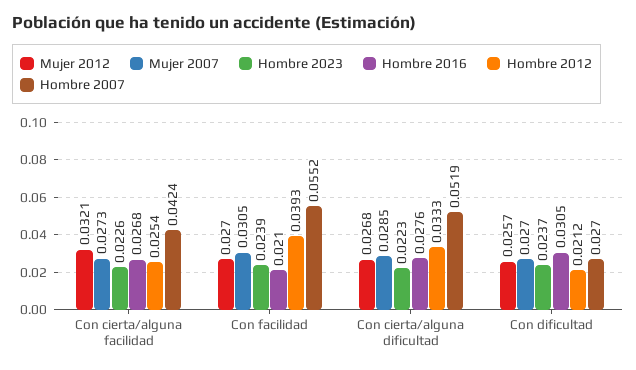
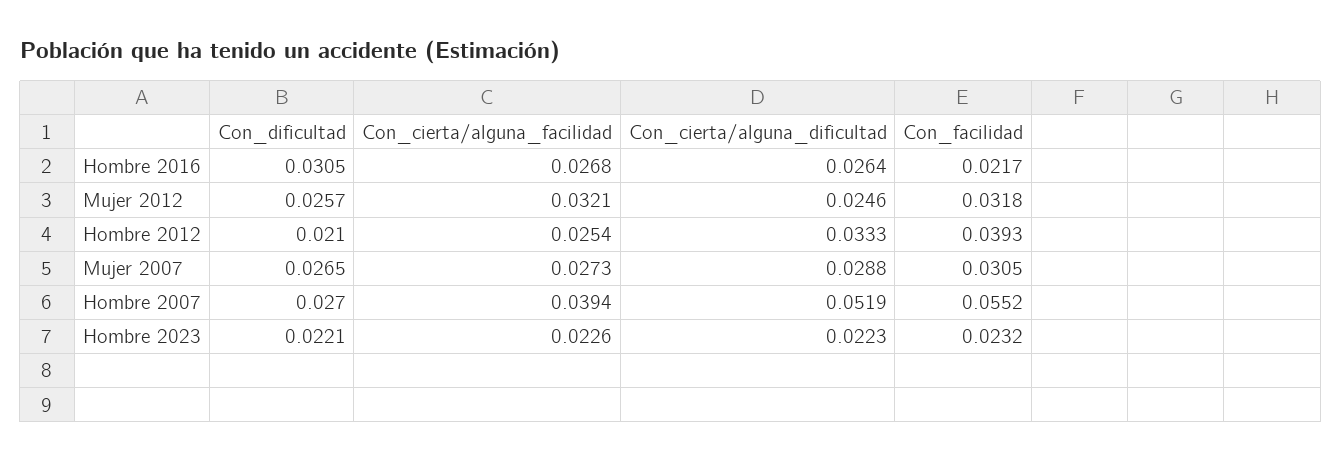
  {
    "Mujer 2012": {
      "Con cierta/alguna facilidad": 0.0321,
-     "Con facilidad": 0.027,
+     "Con facilidad": 0.0318,
-     "Con cierta/alguna dificultad": 0.0268,
+     "Con cierta/alguna dificultad": 0.0246,
      "Con dificultad": 0.0257
    },
    "Mujer 2007": {
      "Con cierta/alguna facilidad": 0.0273,
      "Con facilidad": 0.0305,
-     "Con cierta/alguna dificultad": 0.0285,
+     "Con cierta/alguna dificultad": 0.0288,
-     "Con dificultad": 0.027
+     "Con dificultad": 0.0265
    },
    "Hombre 2023": {
      "Con cierta/alguna facilidad": 0.0226,
-     "Con facilidad": 0.0239,
+     "Con facilidad": 0.0232,
      "Con cierta/alguna dificultad": 0.0223,
-     "Con dificultad": 0.0237
+     "Con dificultad": 0.0221
    },
    "Hombre 2016": {
      "Con cierta/alguna facilidad": 0.0268,
-     "Con facilidad": 0.021,
+     "Con facilidad": 0.0217,
-     "Con cierta/alguna dificultad": 0.0276,
+     "Con cierta/alguna dificultad": 0.0264,
      "Con dificultad": 0.0305
    },
    "Hombre 2012": {
      "Con cierta/alguna facilidad": 0.0254,
      "Con facilidad": 0.0393,
      "Con cierta/alguna dificultad": 0.0333,
-     "Con dificultad": 0.0212
+     "Con dificultad": 0.021
    },
    "Hombre 2007": {
-     "Con cierta/alguna facilidad": 0.0424,
+     "Con cierta/alguna facilidad": 0.0394,
      "Con facilidad": 0.0552,
      "Con cierta/alguna dificultad": 0.0519,
      "Con dificultad": 0.027
    }
  }

